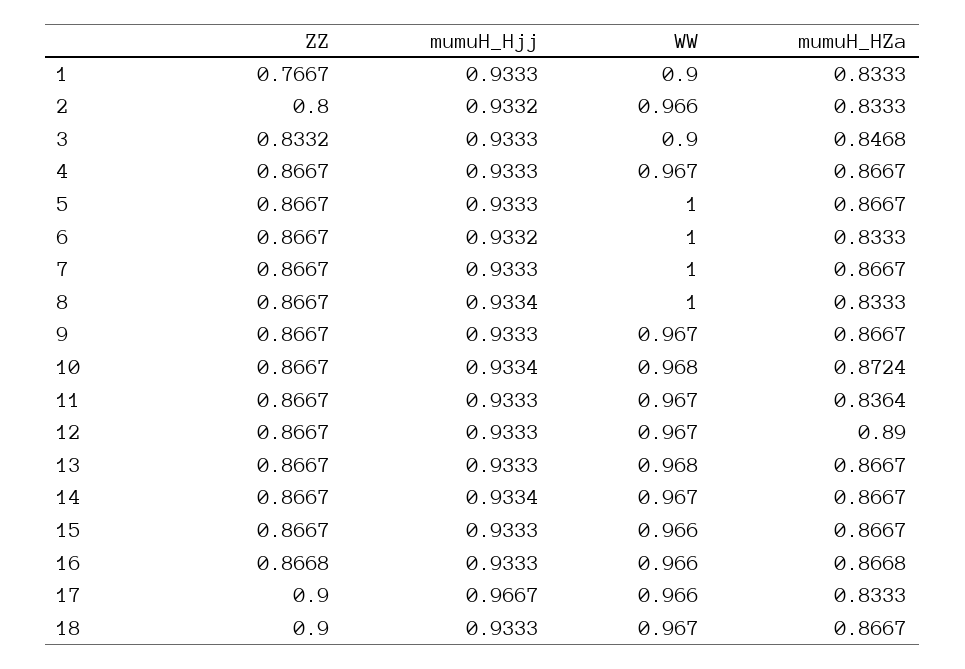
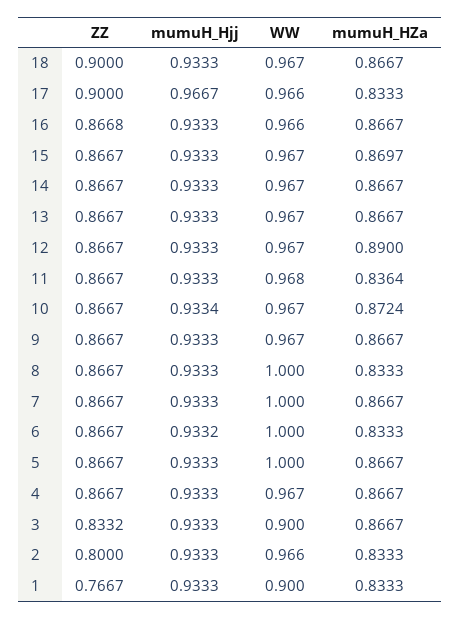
  {
    "ZZ": {
      "1": 0.7667,
      "2": 0.8,
      "3": 0.8332,
      "4": 0.8667,
      "5": 0.8667,
      "6": 0.8667,
      "7": 0.8667,
      "8": 0.8667,
      "9": 0.8667,
      "10": 0.8667,
      "11": 0.8667,
      "12": 0.8667,
      "13": 0.8667,
      "14": 0.8667,
      "15": 0.8667,
      "16": 0.8668,
      "17": 0.9,
      "18": 0.9
    },
    "mumuH_Hjj": {
      "1": 0.9333,
-     "2": 0.9332,
+     "2": 0.9333,
      "3": 0.9333,
      "4": 0.9333,
      "5": 0.9333,
      "6": 0.9332,
      "7": 0.9333,
-     "8": 0.9334,
+     "8": 0.9333,
      "9": 0.9333,
      "10": 0.9334,
      "11": 0.9333,
      "12": 0.9333,
      "13": 0.9333,
-     "14": 0.9334,
+     "14": 0.9333,
      "15": 0.9333,
      "16": 0.9333,
      "17": 0.9667,
      "18": 0.9333
    },
    "WW": {
      "1": 0.9,
      "2": 0.966,
      "3": 0.9,
      "4": 0.967,
      "5": 1,
      "6": 1,
      "7": 1,
      "8": 1,
      "9": 0.967,
-     "10": 0.968,
+     "10": 0.967,
-     "11": 0.967,
+     "11": 0.968,
      "12": 0.967,
-     "13": 0.968,
+     "13": 0.967,
      "14": 0.967,
-     "15": 0.966,
+     "15": 0.967,
      "16": 0.966,
      "17": 0.966,
      "18": 0.967
    },
    "mumuH_HZa": {
      "1": 0.8333,
      "2": 0.8333,
-     "3": 0.8468,
+     "3": 0.8667,
      "4": 0.8667,
      "5": 0.8667,
      "6": 0.8333,
      "7": 0.8667,
      "8": 0.8333,
      "9": 0.8667,
      "10": 0.8724,
      "11": 0.8364,
      "12": 0.89,
      "13": 0.8667,
      "14": 0.8667,
-     "15": 0.8667,
+     "15": 0.8697,
-     "16": 0.8668,
+     "16": 0.8667,
      "17": 0.8333,
      "18": 0.8667
    }
  }

